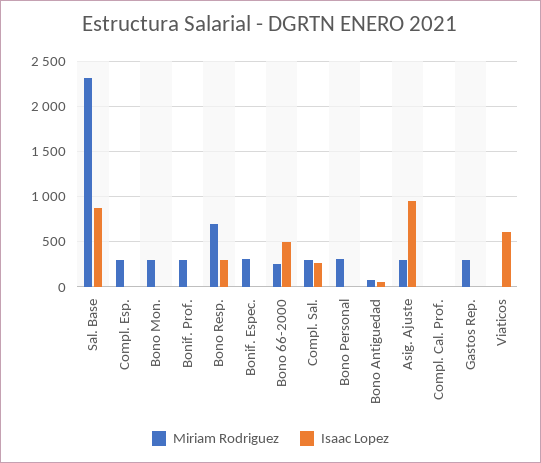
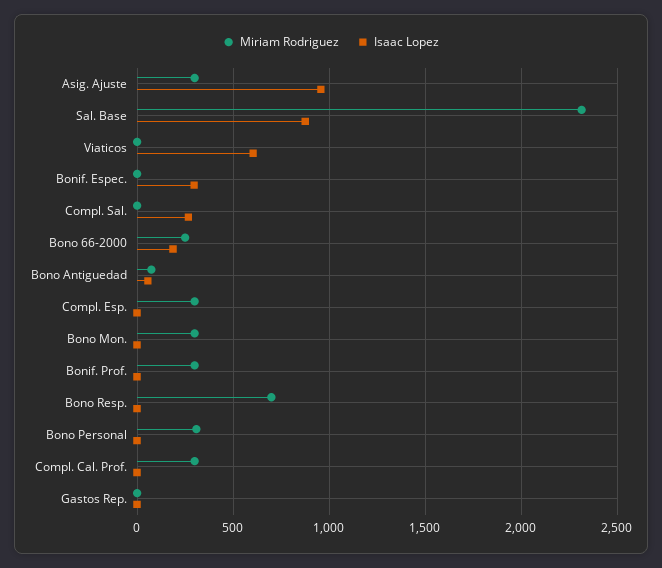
  {
    "Miriam Rodriguez": {
      "Sal. Base": 2300,
      "Compl. Esp.": 300,
      "Bono Mon.": 300,
      "Bonif. Prof.": 300,
      "Bono Resp.": 700,
-     "Bonif. Espec.": 300,
+     "Bonif. Espec.": 0,
      "Bono 66-2000": 250,
-     "Compl. Sal.": 300,
+     "Compl. Sal.": 0,
      "Bono Personal": 300,
      "Bono Antiguedad": 100,
      "Asig. Ajuste": 300,
-     "Compl. Cal. Prof.": 0,
+     "Compl. Cal. Prof.": 300,
-     "Gastos Rep.": 300,
+     "Gastos Rep.": 0,
      "Viaticos": 0
    },
    "Isaac Lopez": {
      "Sal. Base": 900,
      "Compl. Esp.": 0,
      "Bono Mon.": 0,
      "Bonif. Prof.": 0,
-     "Bono Resp.": 300,
+     "Bono Resp.": 0,
-     "Bonif. Espec.": 0,
+     "Bonif. Espec.": 300,
-     "Bono 66-2000": 500,
+     "Bono 66-2000": 200,
      "Compl. Sal.": 250,
      "Bono Personal": 0,
      "Bono Antiguedad": 50,
      "Asig. Ajuste": 950,
      "Compl. Cal. Prof.": 0,
      "Gastos Rep.": 0,
      "Viaticos": 600
    }
  }

